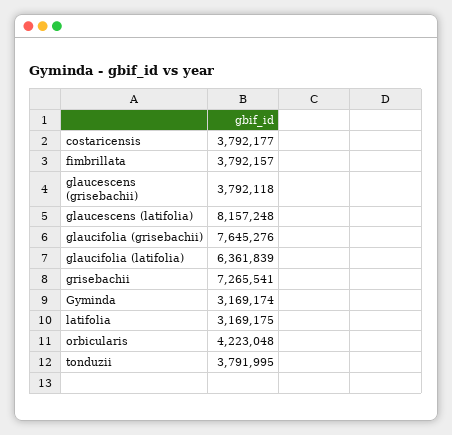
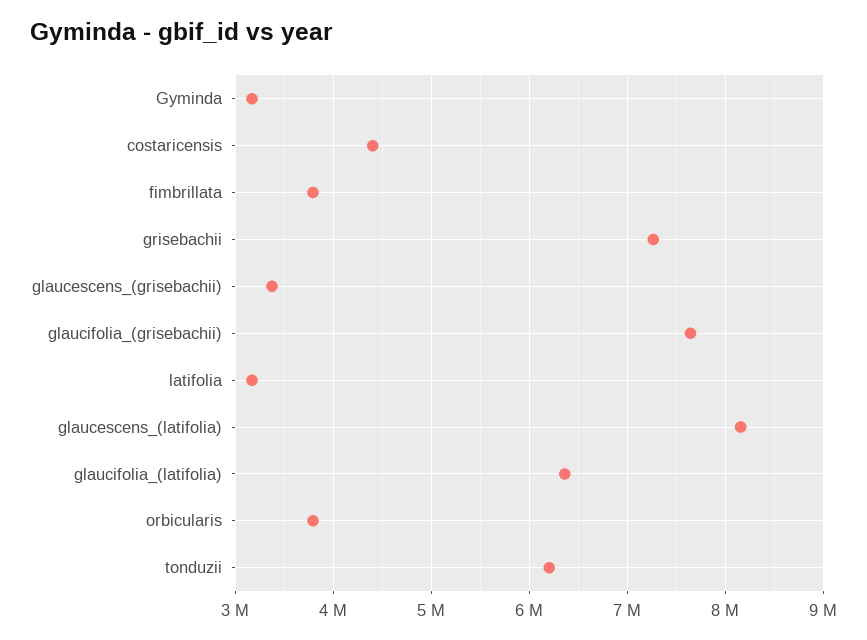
  {
-   "costaricensis": 3792177,
+   "costaricensis": 4400000,
    "fimbrillata": 3792157,
-   "glaucescens (grisebachii)": 3792118,
+   "glaucescens (grisebachii)": 3400000,
    "glaucescens (latifolia)": 8157248,
    "glaucifolia (grisebachii)": 7645276,
    "glaucifolia (latifolia)": 6361839,
    "grisebachii": 7265541,
    "Gyminda": 3169174,
    "latifolia": 3169175,
-   "orbicularis": 4223048,
+   "orbicularis": 3800000,
-   "tonduzii": 3791995
+   "tonduzii": 6200000
  }

